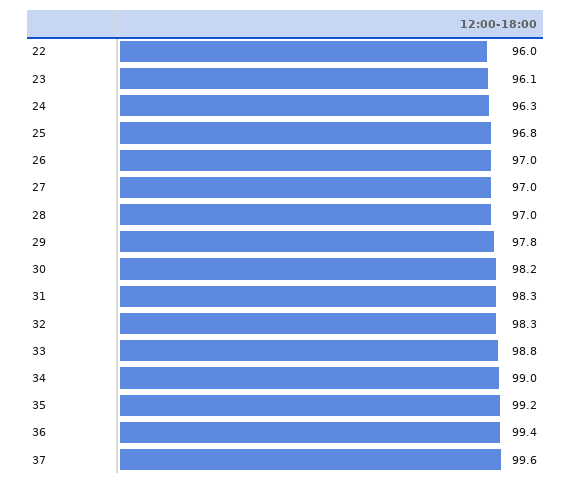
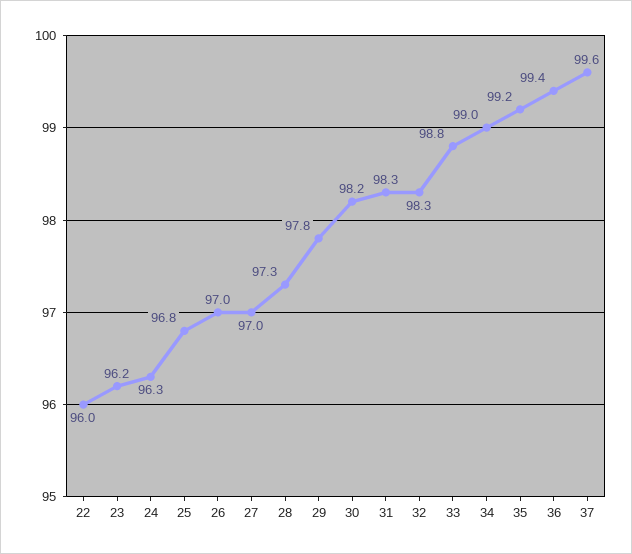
  {
    "22": 96,
-   "23": 96.1,
+   "23": 96.2,
    "24": 96.3,
    "25": 96.8,
    "26": 97,
    "27": 97,
-   "28": 97,
+   "28": 97.3,
    "29": 97.8,
    "30": 98.2,
    "31": 98.3,
    "32": 98.3,
    "33": 98.8,
    "34": 99,
    "35": 99.2,
    "36": 99.4,
    "37": 99.6
  }

